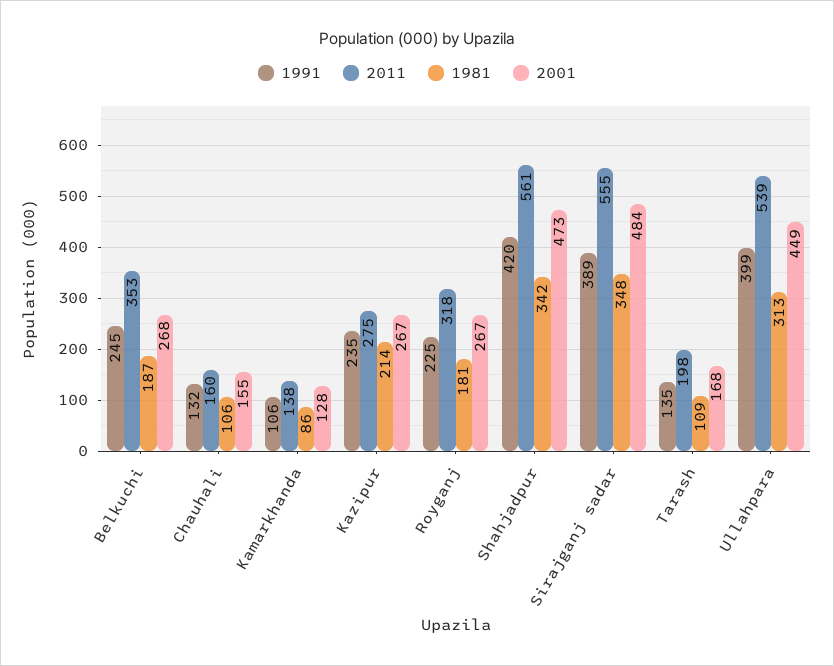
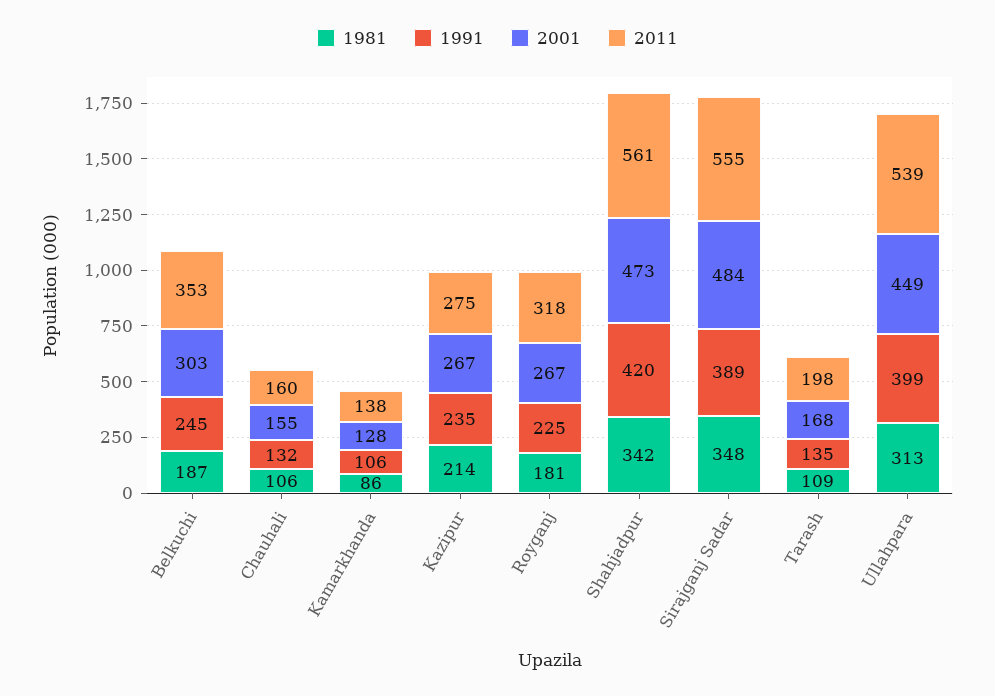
  {
    "1991": {
      "Belkuchi": 245,
      "Chauhali": 132,
      "Kamarkhanda": 106,
      "Kazipur": 235,
      "Royganj": 225,
      "Shahjadpur": 420,
      "Sirajganj sadar": 389,
      "Tarash": 135,
      "Ullahpara": 399
    },
    "2011": {
      "Belkuchi": 353,
      "Chauhali": 160,
      "Kamarkhanda": 138,
      "Kazipur": 275,
      "Royganj": 318,
      "Shahjadpur": 561,
      "Sirajganj sadar": 555,
      "Tarash": 198,
      "Ullahpara": 539
    },
    "1981": {
      "Belkuchi": 187,
      "Chauhali": 106,
      "Kamarkhanda": 86,
      "Kazipur": 214,
      "Royganj": 181,
      "Shahjadpur": 342,
      "Sirajganj sadar": 348,
      "Tarash": 109,
      "Ullahpara": 313
    },
    "2001": {
-     "Belkuchi": 268,
+     "Belkuchi": 303,
      "Chauhali": 155,
      "Kamarkhanda": 128,
      "Kazipur": 267,
      "Royganj": 267,
      "Shahjadpur": 473,
      "Sirajganj sadar": 484,
      "Tarash": 168,
      "Ullahpara": 449
    }
  }

